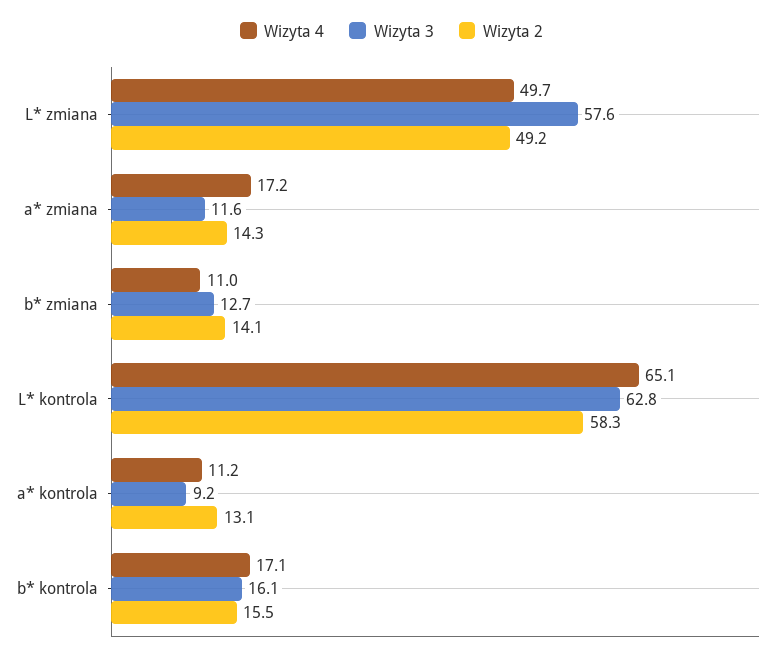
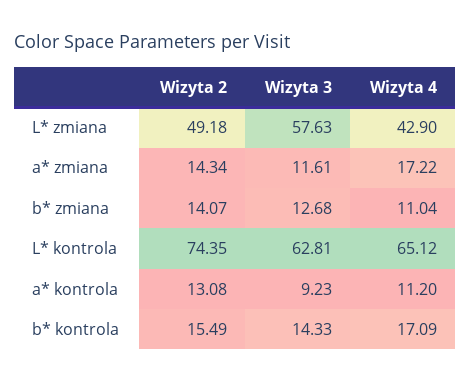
  {
    "Wizyta 4": {
-     "L* zmiana": 49.7,
+     "L* zmiana": 42.9,
      "a* zmiana": 17.22,
      "b* zmiana": 11.04,
      "L* kontrola": 65.12,
      "a* kontrola": 11.2,
      "b* kontrola": 17.09
    },
    "Wizyta 3": {
      "L* zmiana": 57.63,
      "a* zmiana": 11.61,
      "b* zmiana": 12.68,
      "L* kontrola": 62.81,
      "a* kontrola": 9.23,
-     "b* kontrola": 16.1
+     "b* kontrola": 14.33
    },
    "Wizyta 2": {
      "L* zmiana": 49.18,
      "a* zmiana": 14.34,
      "b* zmiana": 14.07,
-     "L* kontrola": 58.3,
+     "L* kontrola": 74.35,
      "a* kontrola": 13.08,
      "b* kontrola": 15.49
    }
  }

